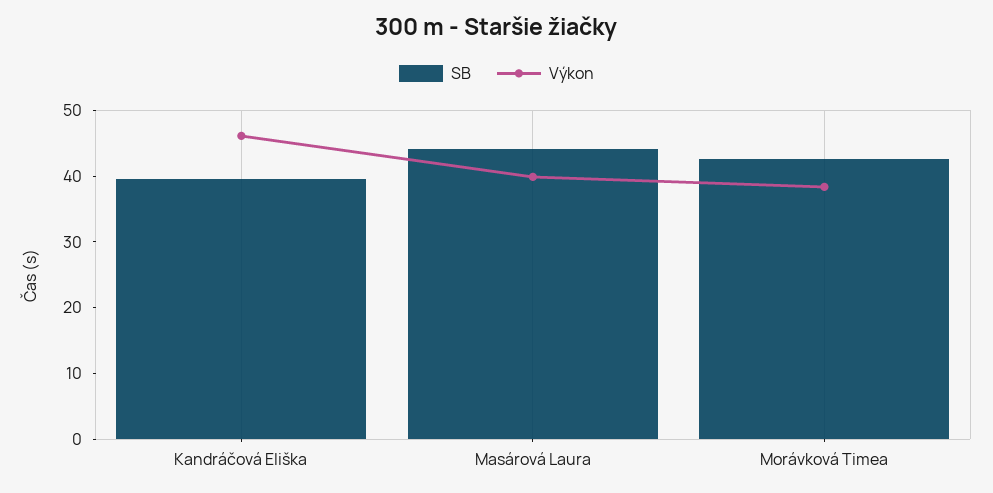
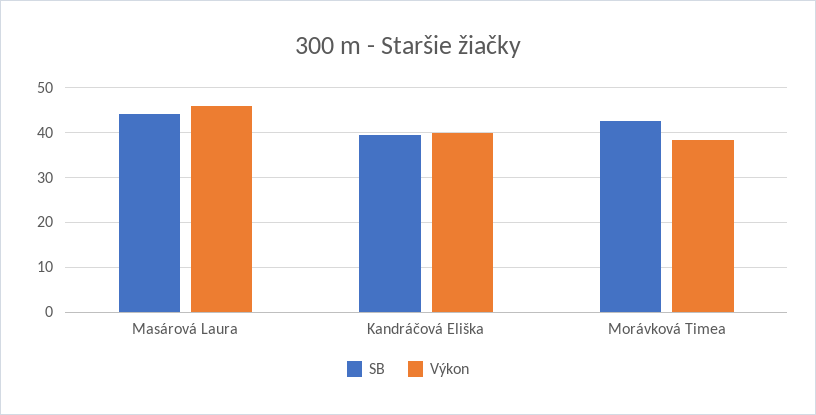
  {
    "SB": {
      "Kandráčová Eliška": 40,
      "Masárová Laura": 44,
      "Morávková Timea": 42
    },
    "Výkon": {
-     "Kandráčová Eliška": 46,
+     "Kandráčová Eliška": 40,
-     "Masárová Laura": 40,
+     "Masárová Laura": 46,
      "Morávková Timea": 38
    }
  }

